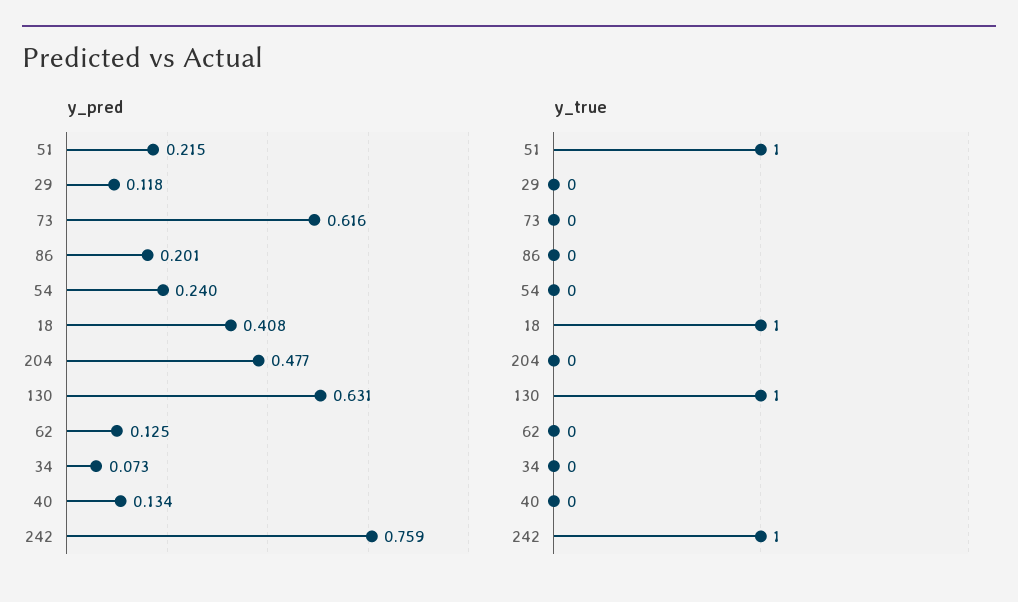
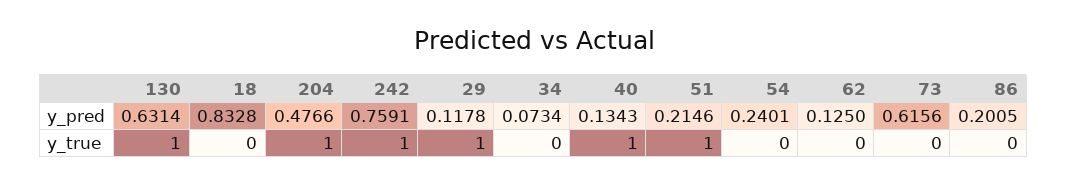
  {
    "y_pred": {
      "51": 0.2146,
      "29": 0.1178,
      "73": 0.6156,
      "86": 0.2005,
      "54": 0.2401,
-     "18": 0.408,
+     "18": 0.8328,
      "204": 0.4766,
      "130": 0.6314,
      "62": 0.125,
      "34": 0.0734,
      "40": 0.1343,
      "242": 0.7591
    },
    "y_true": {
      "51": 1,
-     "29": 0,
+     "29": 1,
      "73": 0,
      "86": 0,
      "54": 0,
-     "18": 1,
+     "18": 0,
-     "204": 0,
+     "204": 1,
      "130": 1,
      "62": 0,
      "34": 0,
-     "40": 0,
+     "40": 1,
      "242": 1
    }
  }

